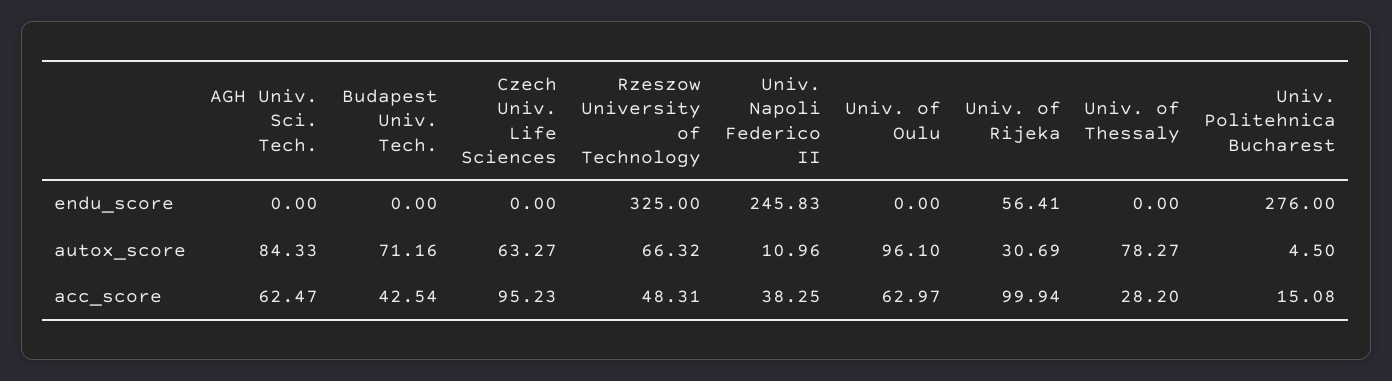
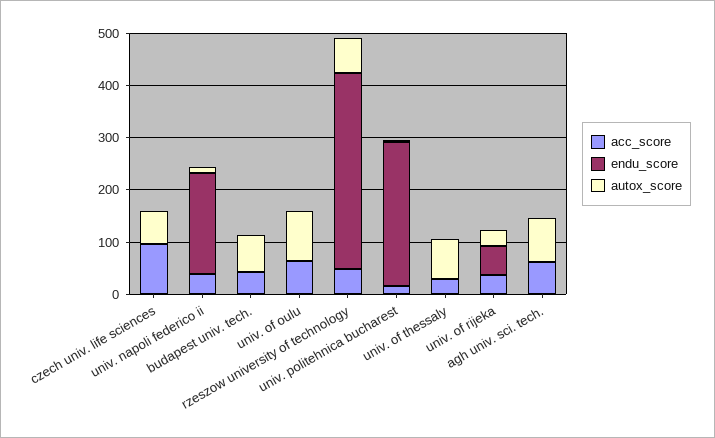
  {
    "endu_score": {
      "AGH Univ. Sci. Tech.": 0,
      "Budapest Univ. Tech.": 0,
      "Czech Univ. Life Sciences": 0,
-     "Rzeszow University of Technology": 325,
+     "Rzeszow University of Technology": 380,
-     "Univ. Napoli Federico II": 245.83,
+     "Univ. Napoli Federico II": 200,
      "Univ. of Oulu": 0,
      "Univ. of Rijeka": 56.41,
      "Univ. of Thessaly": 0,
      "Univ. Politehnica Bucharest": 276
    },
    "autox_score": {
      "AGH Univ. Sci. Tech.": 84.33,
      "Budapest Univ. Tech.": 71.16,
      "Czech Univ. Life Sciences": 63.27,
      "Rzeszow University of Technology": 66.32,
      "Univ. Napoli Federico II": 10.96,
      "Univ. of Oulu": 96.1,
      "Univ. of Rijeka": 30.69,
      "Univ. of Thessaly": 78.27,
      "Univ. Politehnica Bucharest": 4.5
    },
    "acc_score": {
      "AGH Univ. Sci. Tech.": 62.47,
      "Budapest Univ. Tech.": 42.54,
      "Czech Univ. Life Sciences": 95.23,
      "Rzeszow University of Technology": 48.31,
      "Univ. Napoli Federico II": 38.25,
      "Univ. of Oulu": 62.97,
-     "Univ. of Rijeka": 99.94,
+     "Univ. of Rijeka": 40,
      "Univ. of Thessaly": 28.2,
      "Univ. Politehnica Bucharest": 15.08
    }
  }

